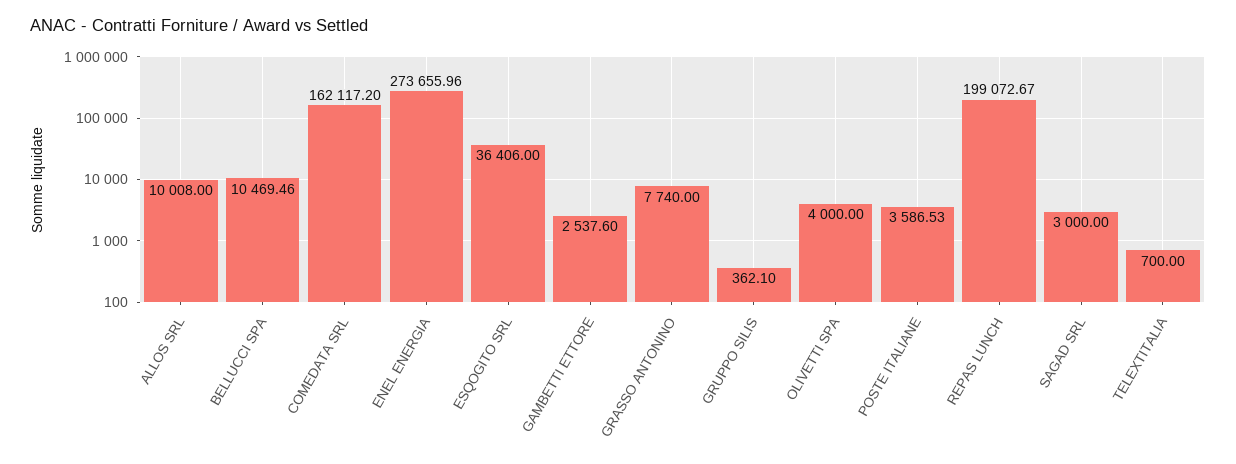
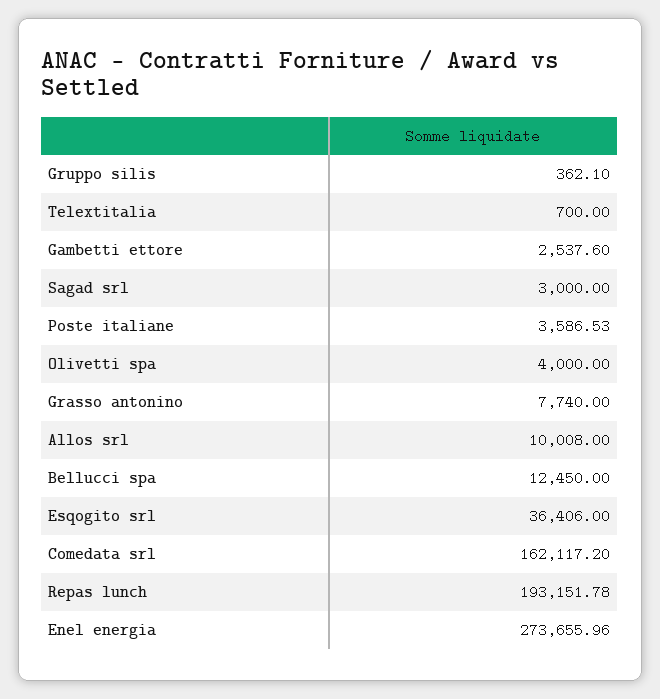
  {
    "ALLOS SRL": 10008,
-   "BELLUCCI SPA": 10469.46,
+   "BELLUCCI SPA": 12450,
    "COMEDATA SRL": 162117.2,
    "ENEL ENERGIA": 273655.96,
    "ESQOGITO SRL": 36406,
    "GAMBETTI ETTORE": 2537.6,
    "GRASSO ANTONINO": 7740,
    "GRUPPO SILIS": 362.1,
    "OLIVETTI SPA": 4000,
    "POSTE ITALIANE": 3586.53,
-   "REPAS LUNCH": 199072.67,
+   "REPAS LUNCH": 193151.78,
    "SAGAD SRL": 3000,
    "TELEXTITALIA": 700
  }

